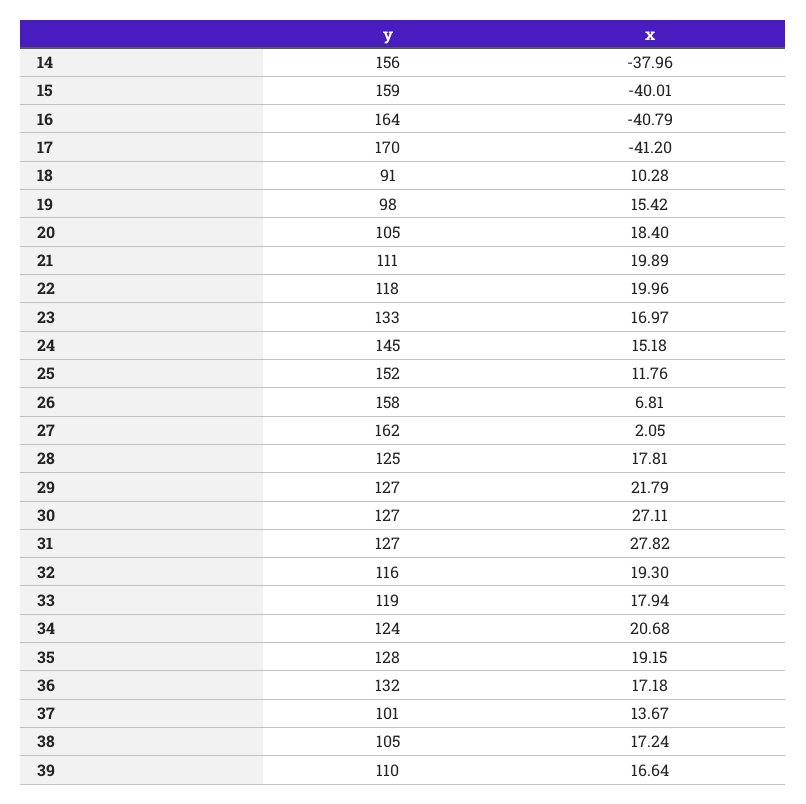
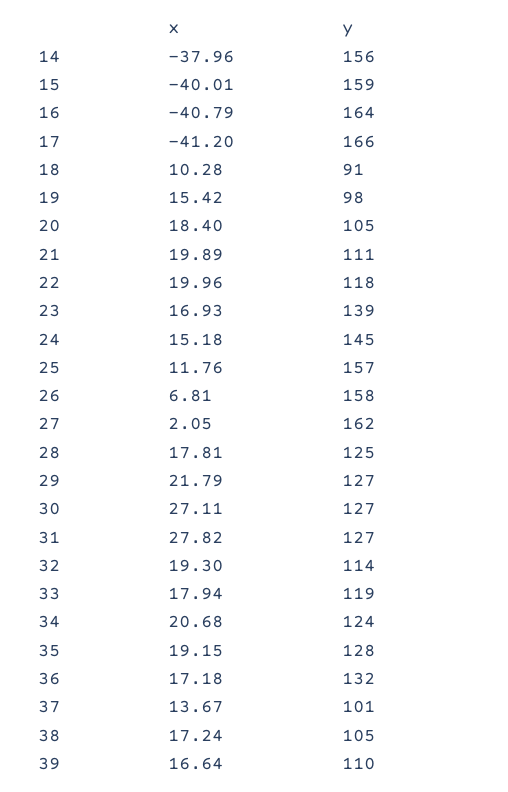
  {
    "y": {
      "14": 156,
      "15": 159,
      "16": 164,
-     "17": 170,
+     "17": 166,
      "18": 91,
      "19": 98,
      "20": 105,
      "21": 111,
      "22": 118,
-     "23": 133,
+     "23": 139,
      "24": 145,
-     "25": 152,
+     "25": 157,
      "26": 158,
      "27": 162,
      "28": 125,
      "29": 127,
      "30": 127,
      "31": 127,
-     "32": 116,
+     "32": 114,
      "33": 119,
      "34": 124,
      "35": 128,
      "36": 132,
      "37": 101,
      "38": 105,
      "39": 110
    },
    "x": {
      "14": -37.96,
      "15": -40.01,
      "16": -40.79,
      "17": -41.2,
      "18": 10.28,
      "19": 15.42,
      "20": 18.4,
      "21": 19.89,
      "22": 19.96,
-     "23": 16.97,
+     "23": 16.93,
      "24": 15.18,
      "25": 11.76,
      "26": 6.81,
      "27": 2.05,
      "28": 17.81,
      "29": 21.79,
      "30": 27.11,
      "31": 27.82,
      "32": 19.3,
      "33": 17.94,
      "34": 20.68,
      "35": 19.15,
      "36": 17.18,
      "37": 13.67,
      "38": 17.24,
      "39": 16.64
    }
  }

